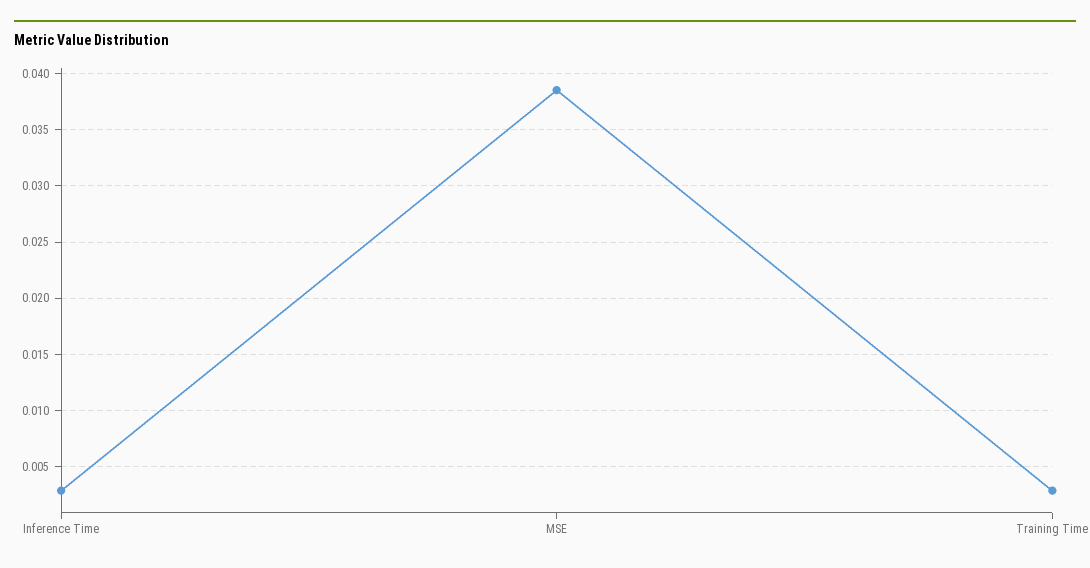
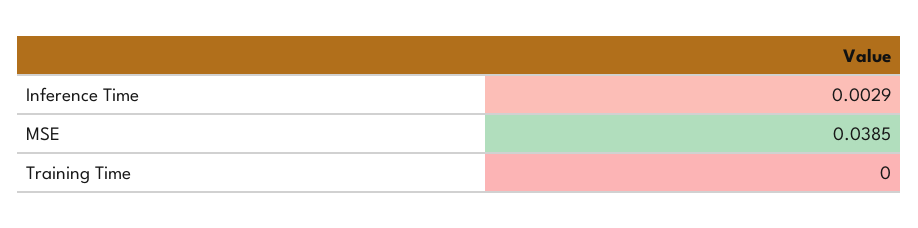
  {
    "Inference Time": 0.0029,
    "MSE": 0.0385,
-   "Training Time": 0.003
+   "Training Time": 0
  }

